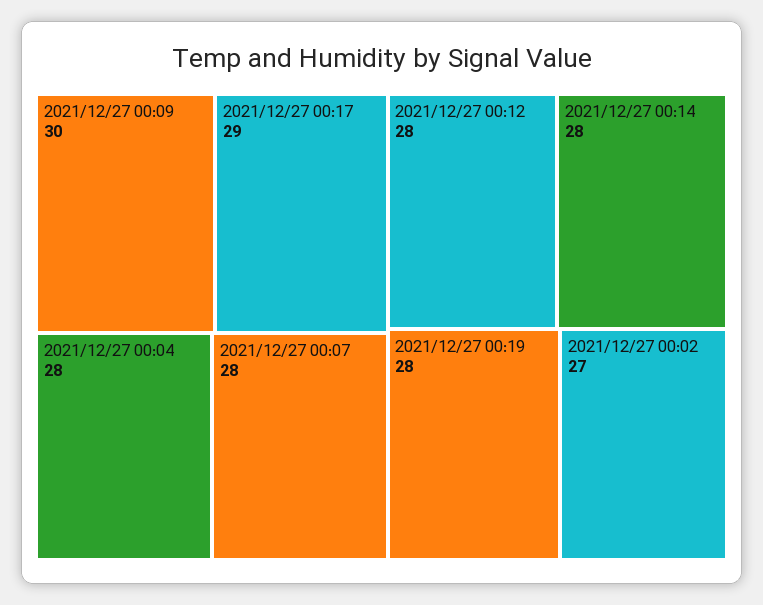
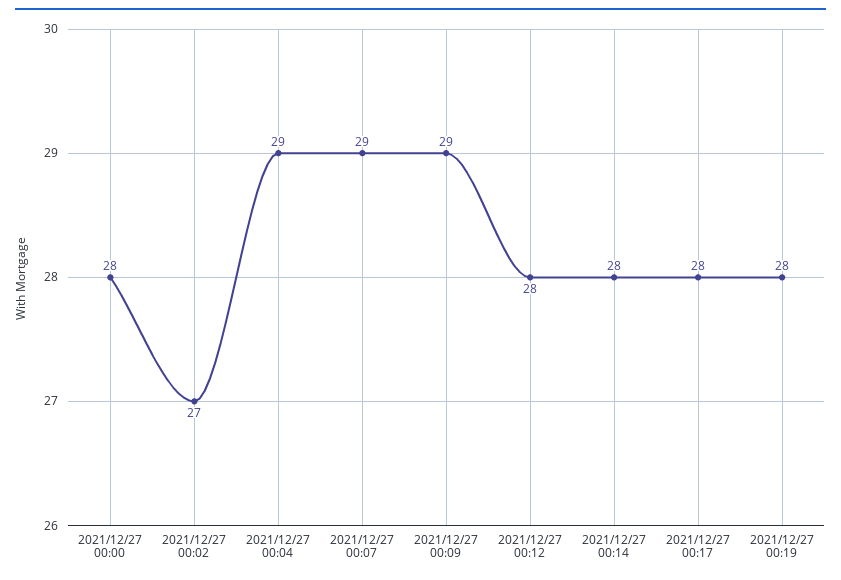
  {
-   "2021/12/27 00:09": 30,
+   "2021/12/27 00:09": 29,
-   "2021/12/27 00:17": 29,
+   "2021/12/27 00:17": 28,
-   "2021/12/27 00:04": 28,
+   "2021/12/27 00:04": 29,
-   "2021/12/27 00:07": 28,
+   "2021/12/27 00:07": 29,
    "2021/12/27 00:12": 28,
    "2021/12/27 00:14": 28,
    "2021/12/27 00:19": 28,
-   "2021/12/27 00:02": 27
+   "2021/12/27 00:02": 27,
+   "2021/12/27 00:00": 28
  }

